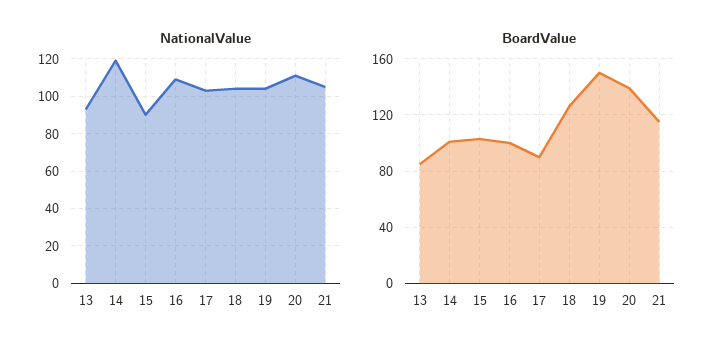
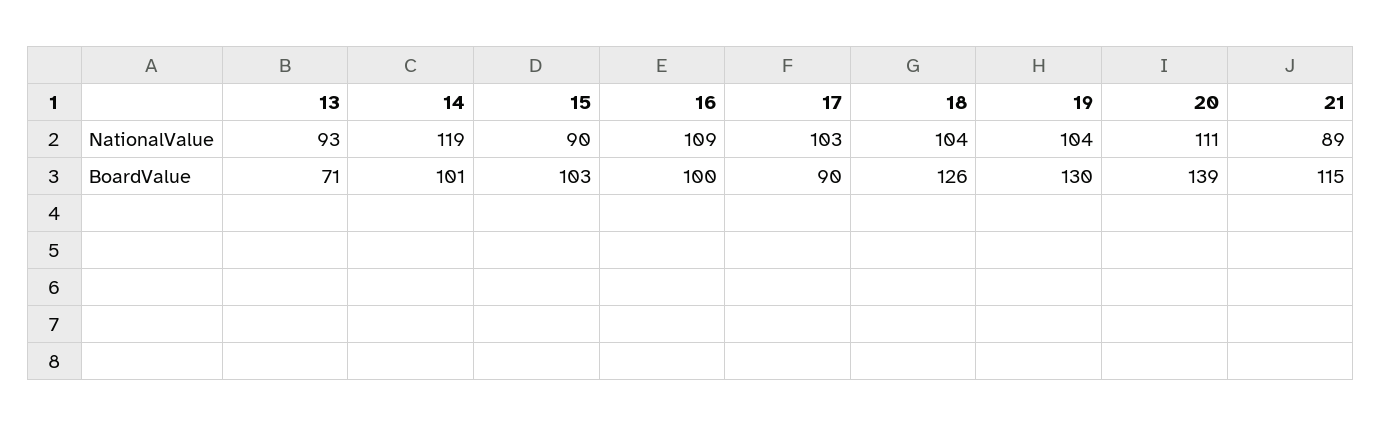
  {
    "NationalValue": {
      "13": 93,
      "14": 119,
      "15": 90,
      "16": 109,
      "17": 103,
      "18": 104,
      "19": 104,
      "20": 111,
-     "21": 105
+     "21": 89
    },
    "BoardValue": {
-     "13": 85,
+     "13": 71,
      "14": 101,
      "15": 103,
      "16": 100,
      "17": 90,
      "18": 126,
-     "19": 150,
+     "19": 130,
      "20": 139,
      "21": 115
    }
  }

